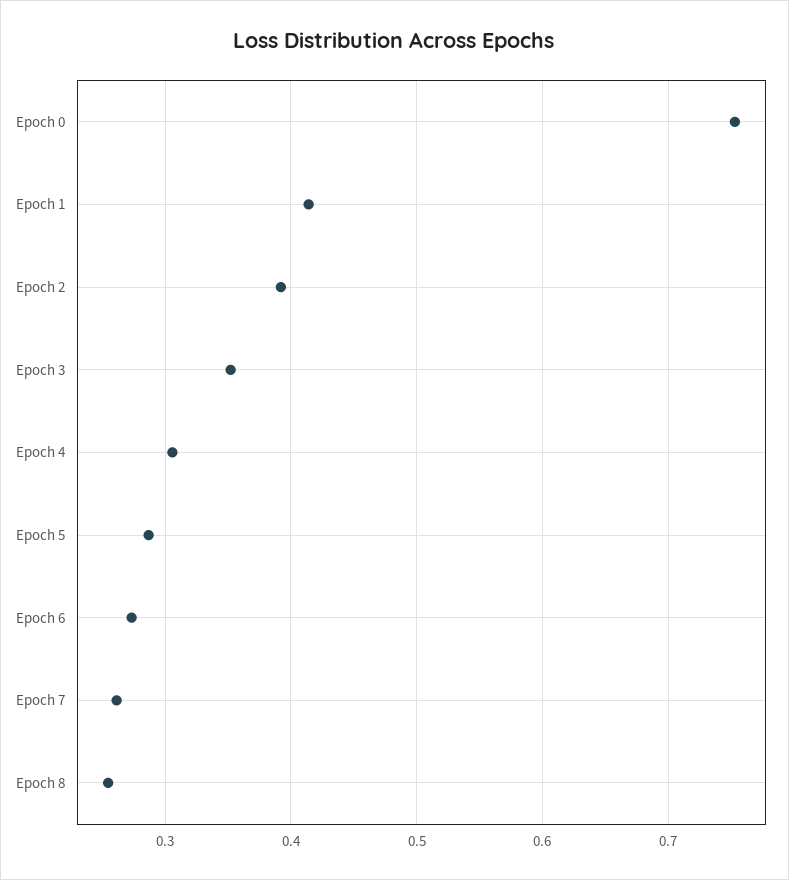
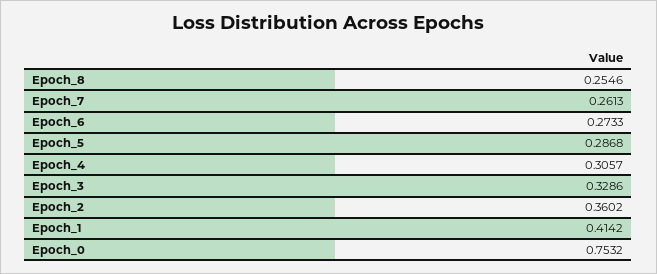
  {
    "Epoch 0": 0.7532,
    "Epoch 1": 0.4142,
-   "Epoch 2": 0.39,
+   "Epoch 2": 0.3602,
-   "Epoch 3": 0.35,
+   "Epoch 3": 0.3286,
    "Epoch 4": 0.3057,
    "Epoch 5": 0.2868,
    "Epoch 6": 0.2733,
    "Epoch 7": 0.2613,
    "Epoch 8": 0.2546
  }

